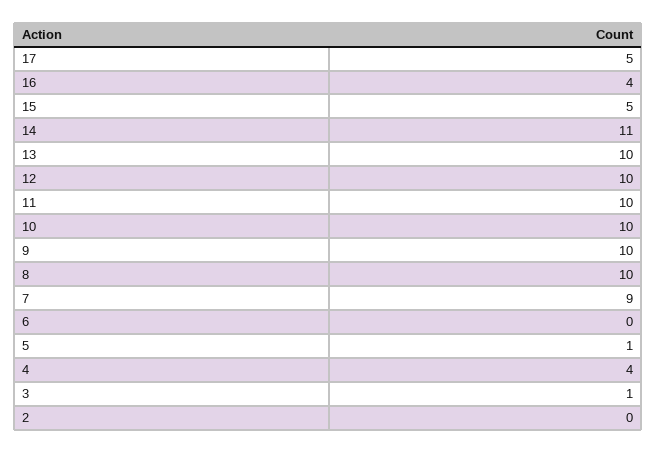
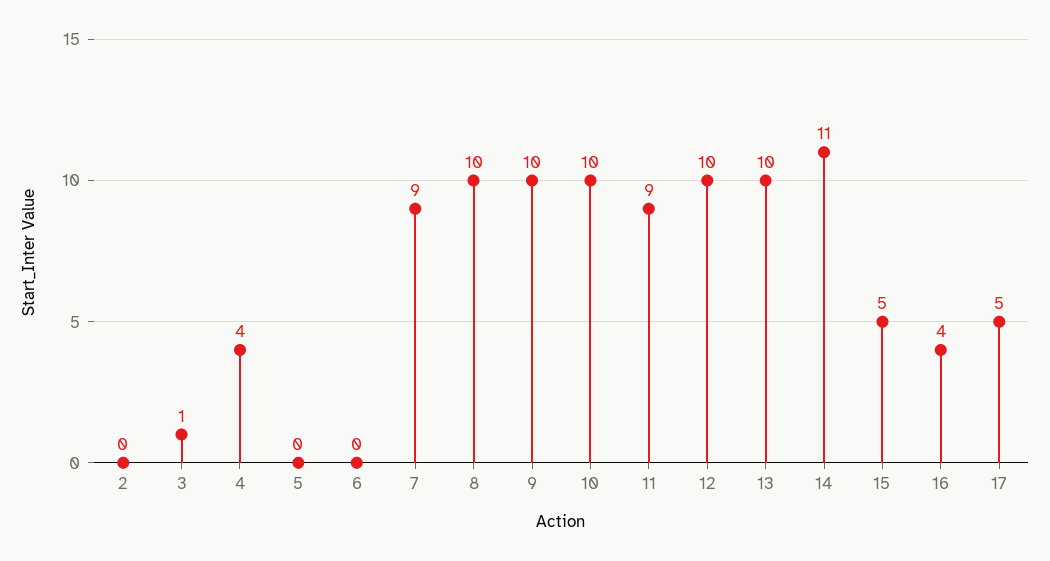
  {
    "17": 5,
    "16": 4,
    "15": 5,
    "14": 11,
    "13": 10,
    "12": 10,
-   "11": 10,
+   "11": 9,
    "10": 10,
    "9": 10,
    "8": 10,
    "7": 9,
    "6": 0,
-   "5": 1,
+   "5": 0,
    "4": 4,
    "3": 1,
    "2": 0
  }

